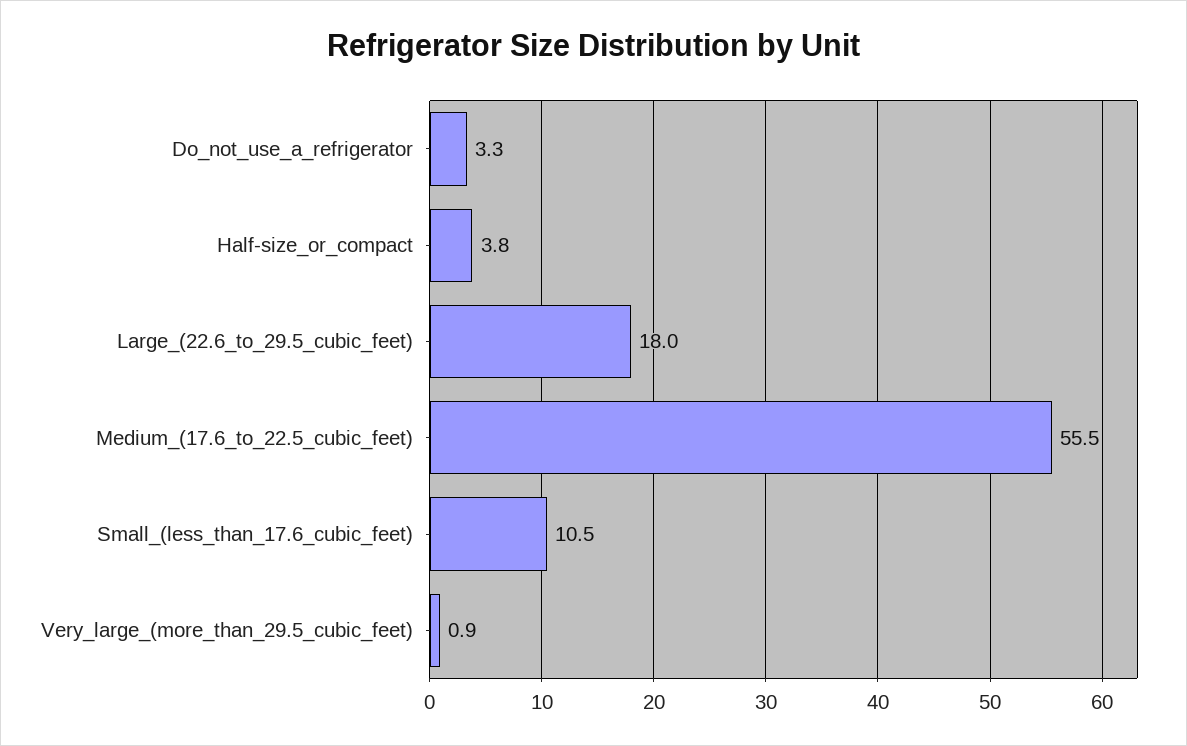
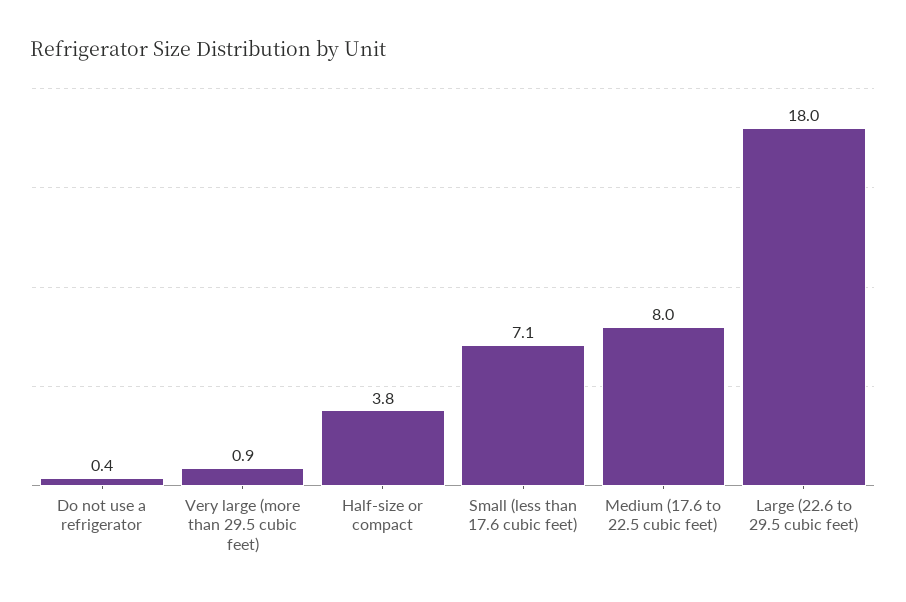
  {
-   "Do_not_use_a_refrigerator": 3.3,
+   "Do_not_use_a_refrigerator": 0.4,
    "Half-size_or_compact": 3.8,
    "Large_(22.6_to_29.5_cubic_feet)": 18,
-   "Medium_(17.6_to_22.5_cubic_feet)": 55.5,
+   "Medium_(17.6_to_22.5_cubic_feet)": 8,
-   "Small_(less_than_17.6_cubic_feet)": 10.5,
+   "Small_(less_than_17.6_cubic_feet)": 7.1,
    "Very_large_(more_than_29.5_cubic_feet)": 0.9
  }

